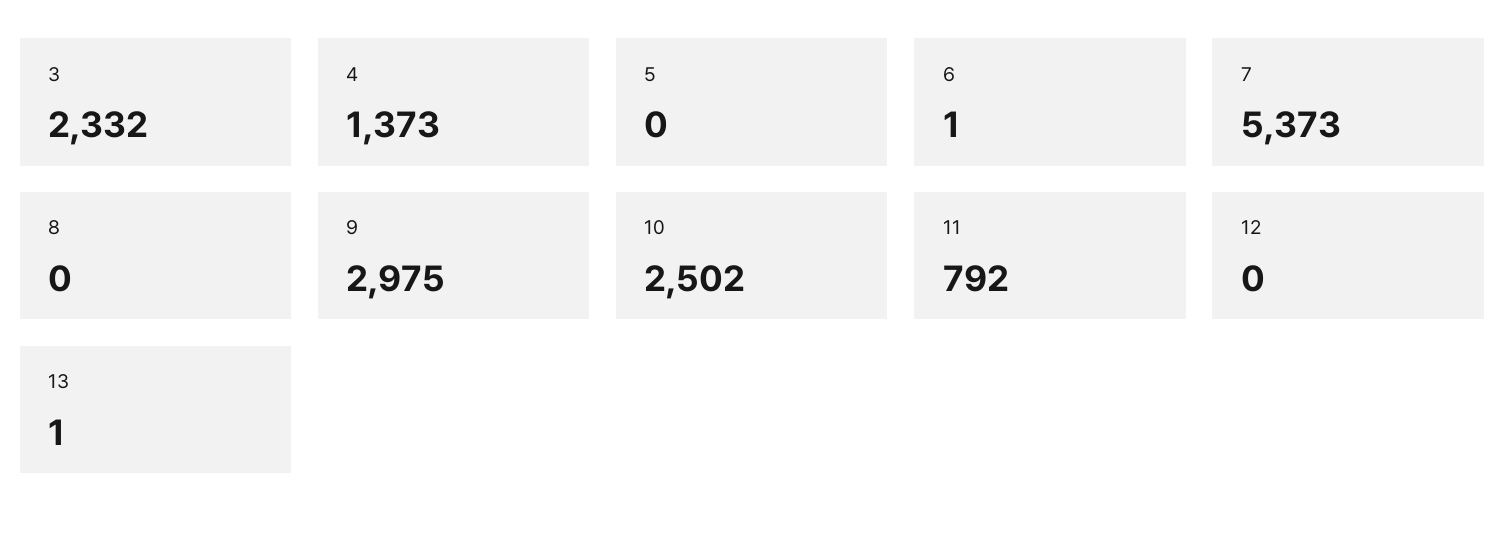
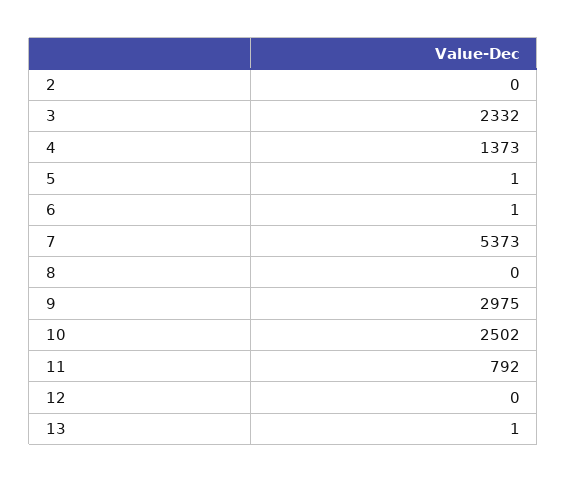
  {
    "3": 2332,
    "4": 1373,
-   "5": 0,
+   "5": 1,
    "6": 1,
    "7": 5373,
    "8": 0,
    "9": 2975,
    "10": 2502,
    "11": 792,
    "12": 0,
-   "13": 1
+   "13": 1,
+   "2": 0
  }

